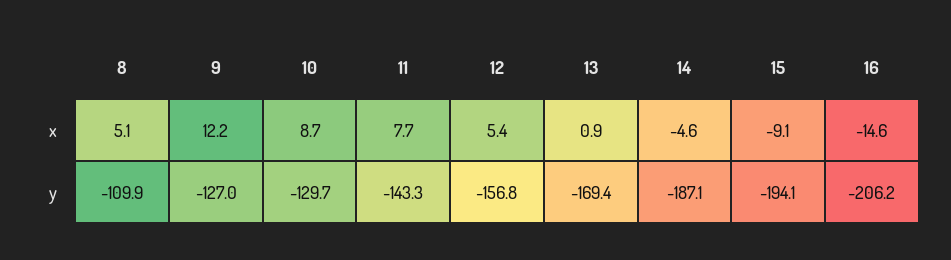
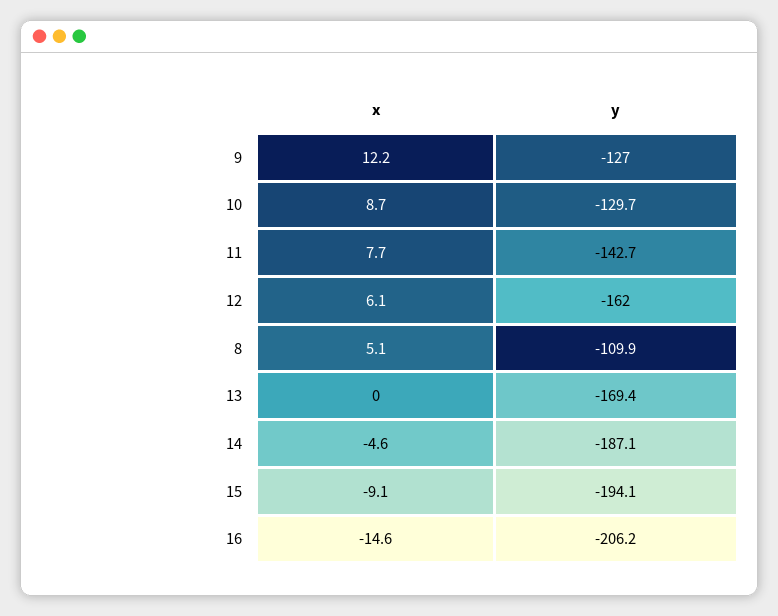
  {
    "8": {
      "x": 5.1,
      "y": -109.9
    },
    "9": {
      "x": 12.2,
      "y": -127
    },
    "10": {
      "x": 8.7,
      "y": -129.7
    },
    "11": {
      "x": 7.7,
-     "y": -143.3
+     "y": -142.7
    },
    "12": {
-     "x": 5.4,
+     "x": 6.1,
-     "y": -156.8
+     "y": -162
    },
    "13": {
-     "x": 0.9,
+     "x": 0,
      "y": -169.4
    },
    "14": {
      "x": -4.6,
      "y": -187.1
    },
    "15": {
      "x": -9.1,
      "y": -194.1
    },
    "16": {
      "x": -14.6,
      "y": -206.2
    }
  }

